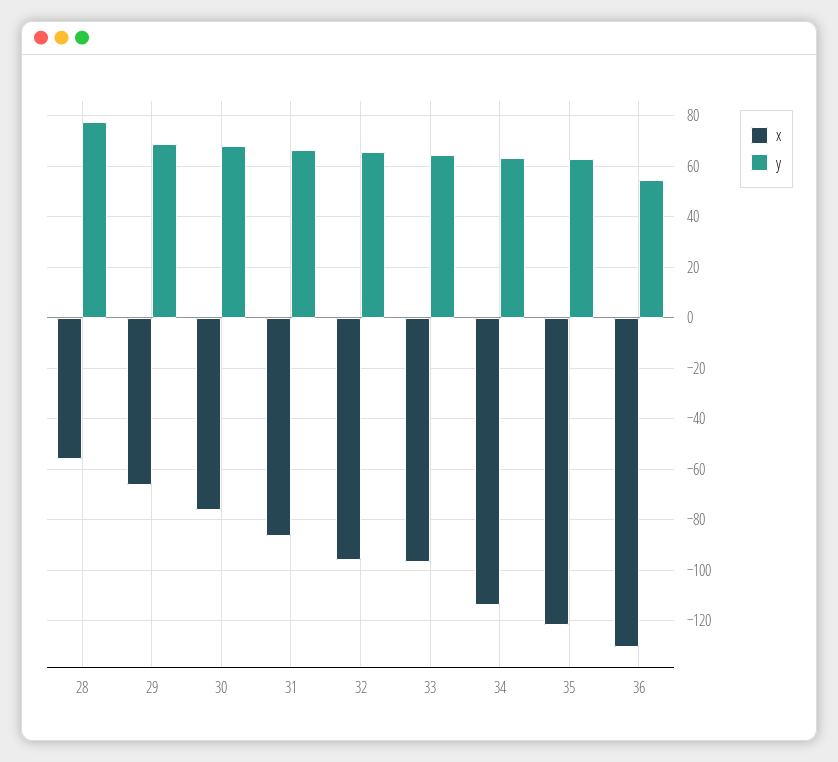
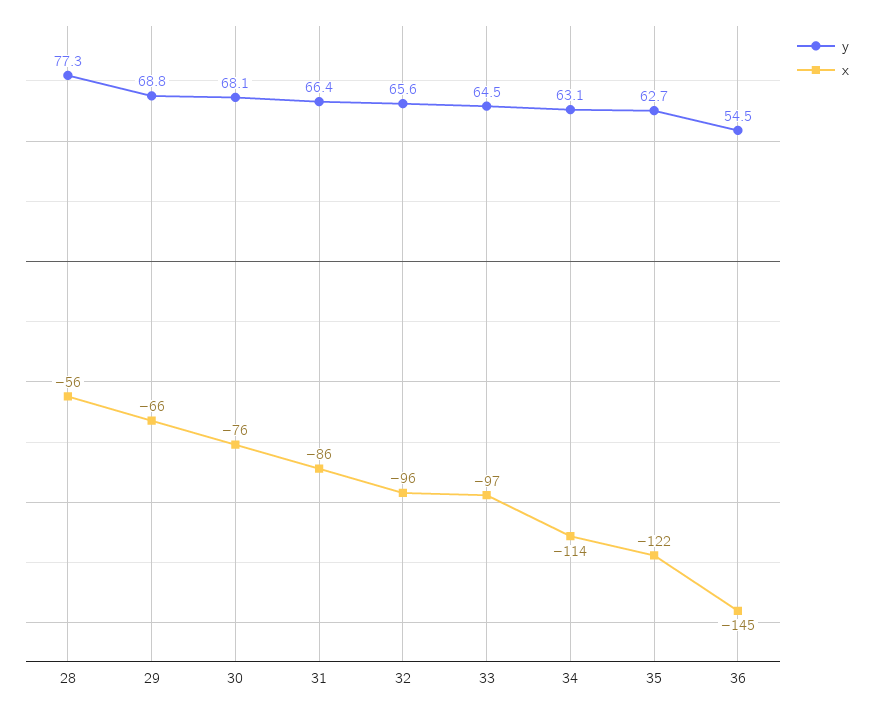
  {
    "x": {
      "28": -56,
      "29": -66,
      "30": -76,
      "31": -86,
      "32": -96,
      "33": -97,
      "34": -114,
      "35": -122,
-     "36": -130
+     "36": -145
    },
    "y": {
      "28": 77.3,
      "29": 68.8,
      "30": 68.1,
      "31": 66.4,
      "32": 65.6,
      "33": 64.5,
      "34": 63.1,
      "35": 62.7,
      "36": 54.5
    }
  }

